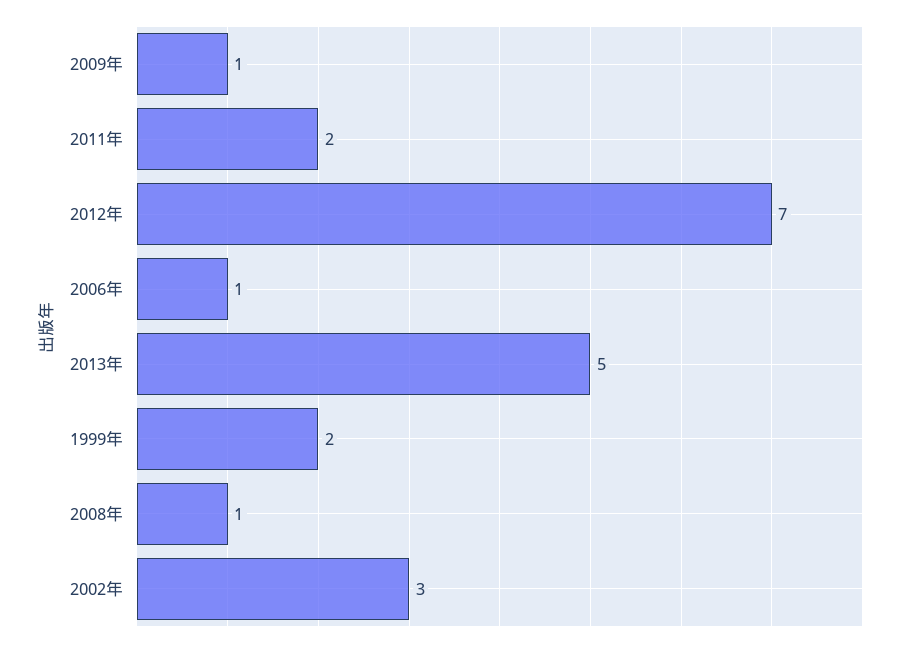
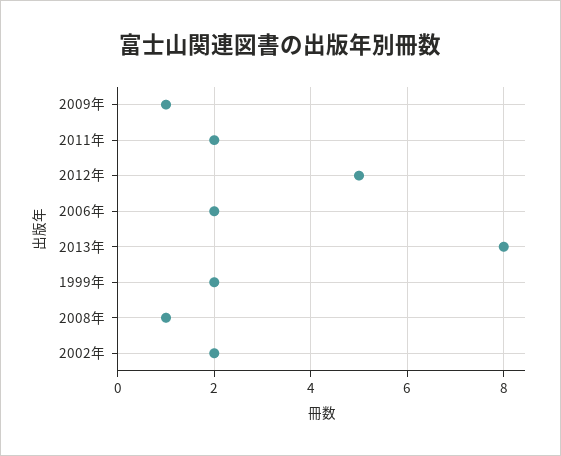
  {
    "2009年": 1,
    "2011年": 2,
-   "2012年": 7,
+   "2012年": 5,
-   "2006年": 1,
+   "2006年": 2,
-   "2013年": 5,
+   "2013年": 8,
    "1999年": 2,
    "2008年": 1,
-   "2002年": 3
+   "2002年": 2
  }

